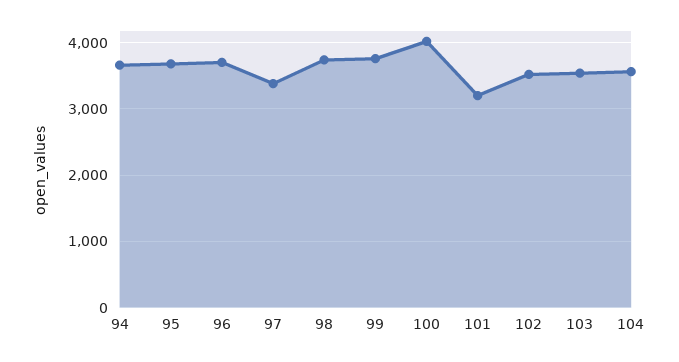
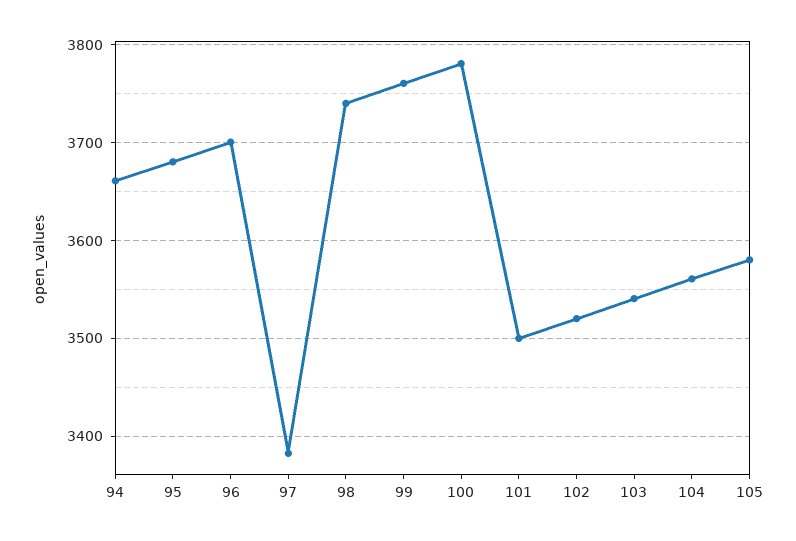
  {
    "94": 3660,
    "95": 3680,
    "96": 3700,
    "97": 3380,
    "98": 3740,
    "99": 3760,
-   "100": 4000,
+   "100": 3780,
-   "101": 3200,
+   "101": 3500,
    "102": 3520,
    "103": 3540,
-   "104": 3560
+   "104": 3560,
+   "105": 3580
  }

